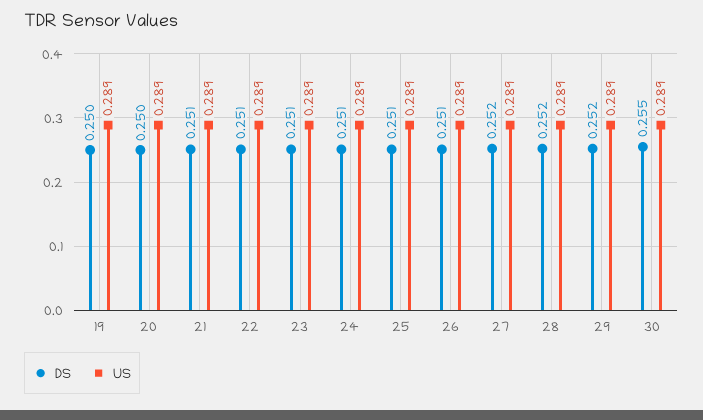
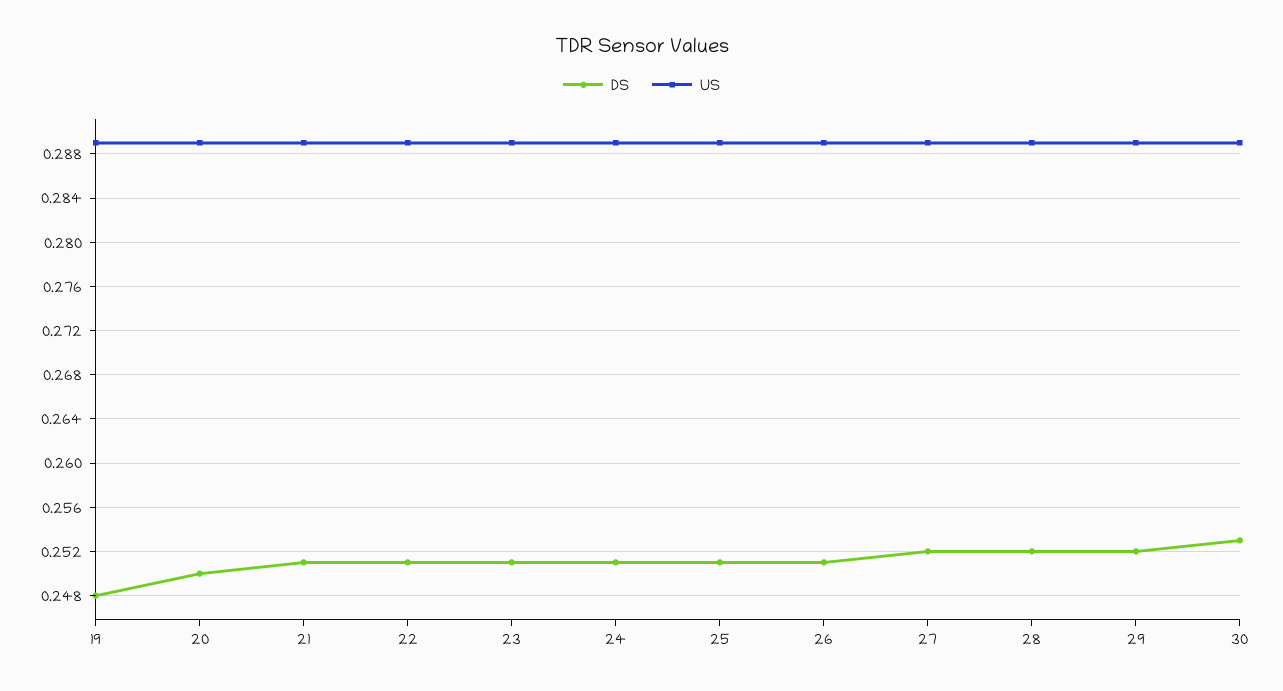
  {
    "DS": {
-     "19": 0.25,
+     "19": 0.248,
      "20": 0.25,
      "21": 0.251,
      "22": 0.251,
      "23": 0.251,
      "24": 0.251,
      "25": 0.251,
      "26": 0.251,
      "27": 0.252,
      "28": 0.252,
      "29": 0.252,
-     "30": 0.255
+     "30": 0.253
    },
    "US": {
      "19": 0.289,
      "20": 0.289,
      "21": 0.289,
      "22": 0.289,
      "23": 0.289,
      "24": 0.289,
      "25": 0.289,
      "26": 0.289,
      "27": 0.289,
      "28": 0.289,
      "29": 0.289,
      "30": 0.289
    }
  }

